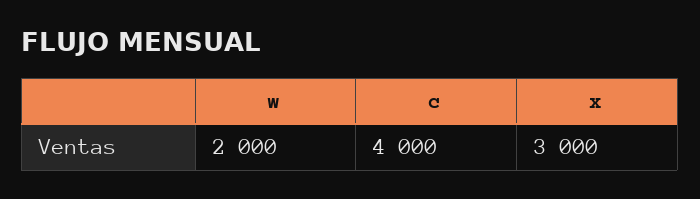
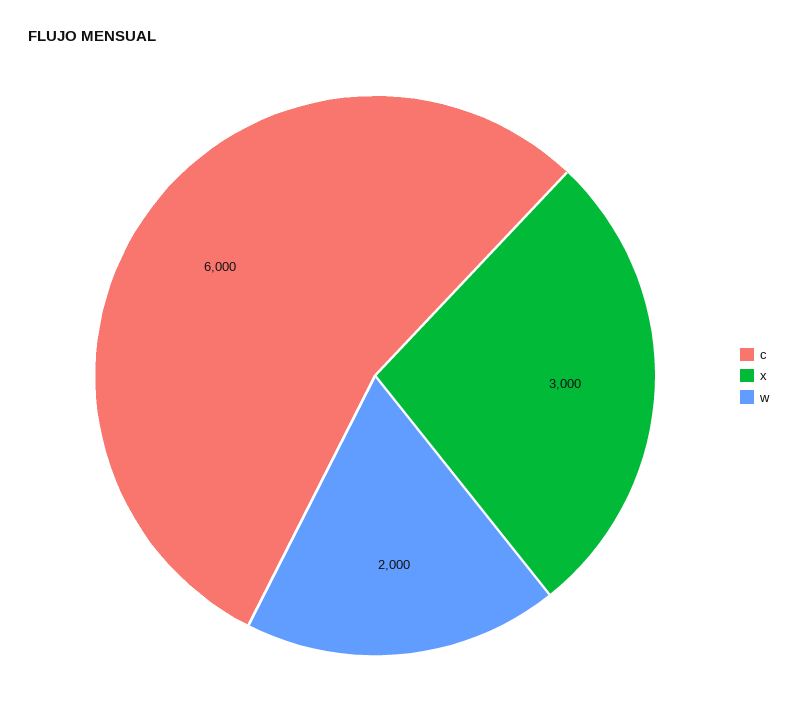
  {
    "w": 2000,
-   "c": 4000,
+   "c": 6000,
    "x": 3000
  }

